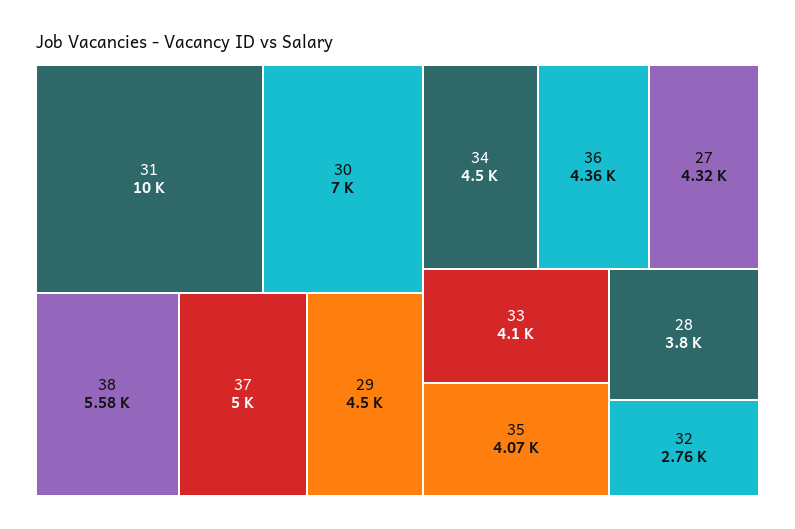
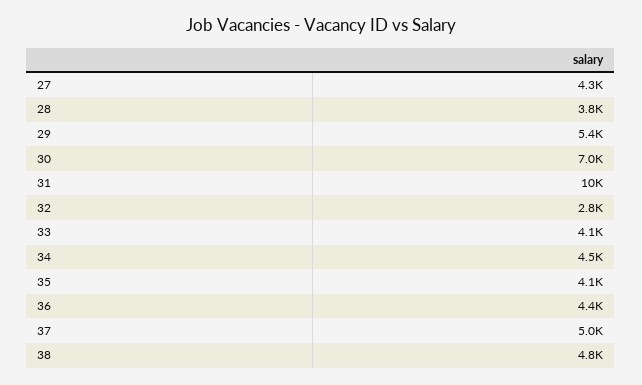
  {
    "31": 10000,
    "30": 7000,
-   "38": 5580,
+   "38": 4800,
    "37": 5000,
-   "29": 4500,
+   "29": 5400,
    "34": 4500,
    "36": 4360,
    "27": 4320,
    "33": 4100,
    "35": 4070,
    "28": 3800,
    "32": 2760
  }

